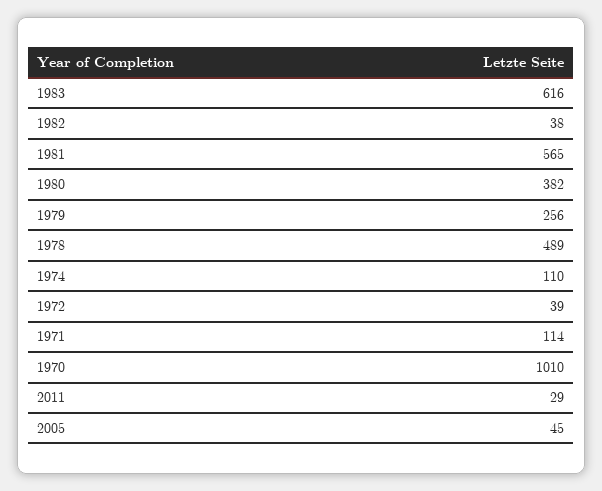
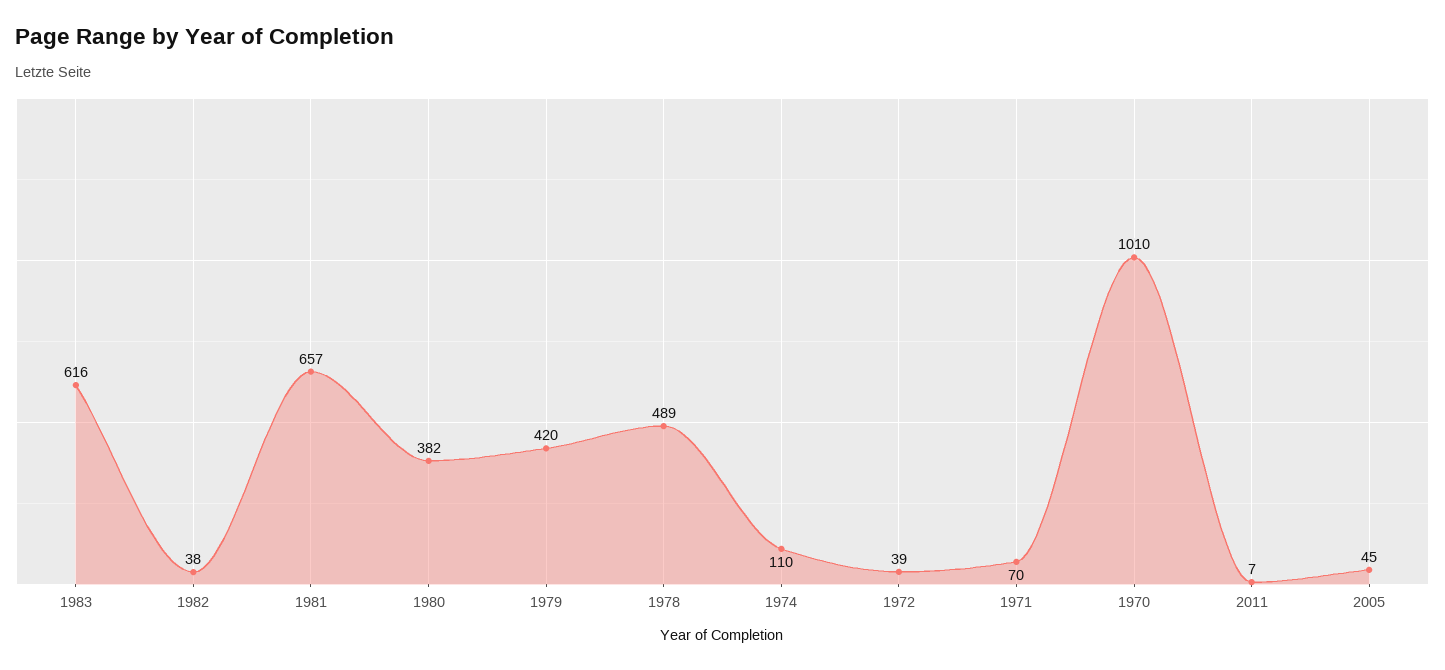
  {
    "1983": 616,
    "1982": 38,
-   "1981": 565,
+   "1981": 657,
    "1980": 382,
-   "1979": 256,
+   "1979": 420,
    "1978": 489,
    "1974": 110,
    "1972": 39,
-   "1971": 114,
+   "1971": 70,
    "1970": 1010,
-   "2011": 29,
+   "2011": 7,
    "2005": 45
  }

